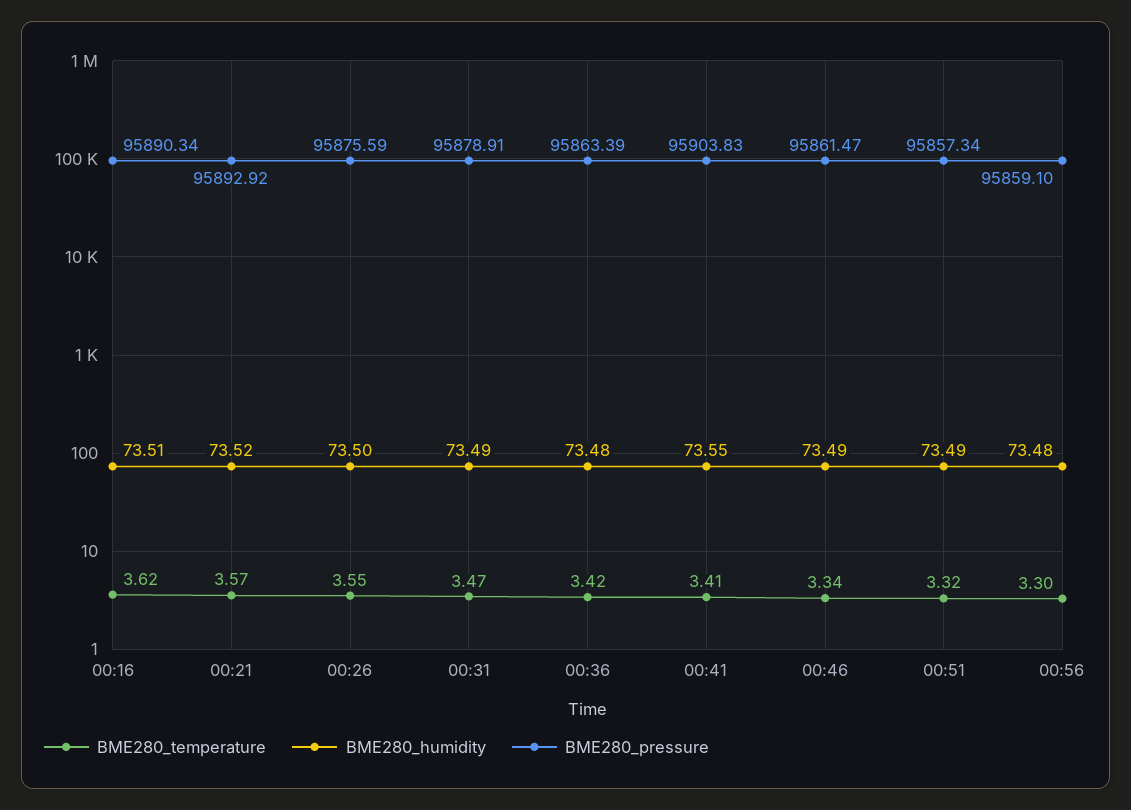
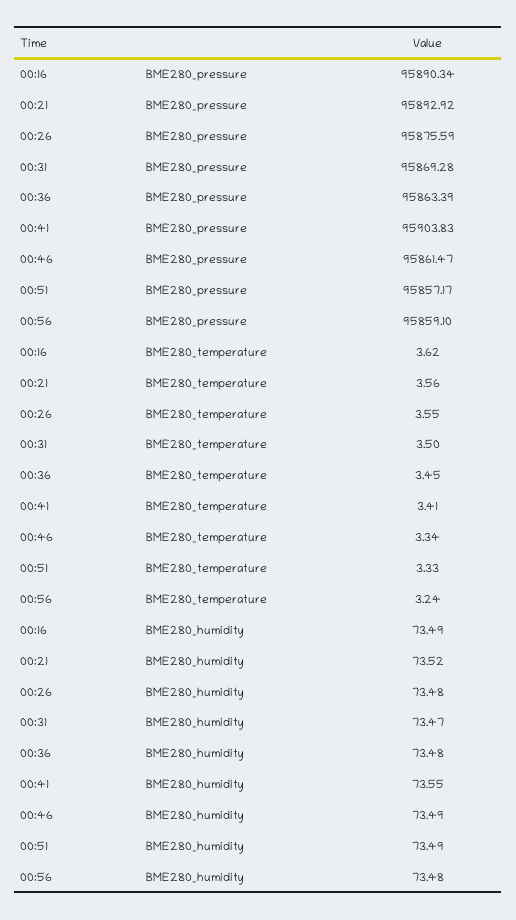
  {
    "BME280_temperature": {
      "00:16": 3.62,
-     "00:21": 3.57,
+     "00:21": 3.56,
      "00:26": 3.55,
-     "00:31": 3.47,
+     "00:31": 3.5,
-     "00:36": 3.42,
+     "00:36": 3.45,
      "00:41": 3.41,
      "00:46": 3.34,
-     "00:51": 3.32,
+     "00:51": 3.33,
-     "00:56": 3.3
+     "00:56": 3.24
    },
    "BME280_humidity": {
-     "00:16": 73.51,
+     "00:16": 73.49,
      "00:21": 73.52,
-     "00:26": 73.5,
+     "00:26": 73.48,
-     "00:31": 73.49,
+     "00:31": 73.47,
      "00:36": 73.48,
      "00:41": 73.55,
      "00:46": 73.49,
      "00:51": 73.49,
      "00:56": 73.48
    },
    "BME280_pressure": {
      "00:16": 95890.34,
      "00:21": 95892.92,
      "00:26": 95875.59,
-     "00:31": 95878.91,
+     "00:31": 95869.28,
      "00:36": 95863.39,
      "00:41": 95903.83,
      "00:46": 95861.47,
-     "00:51": 95857.34,
+     "00:51": 95857.17,
      "00:56": 95859.1
    }
  }

